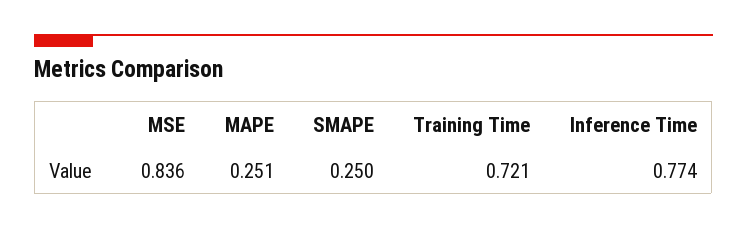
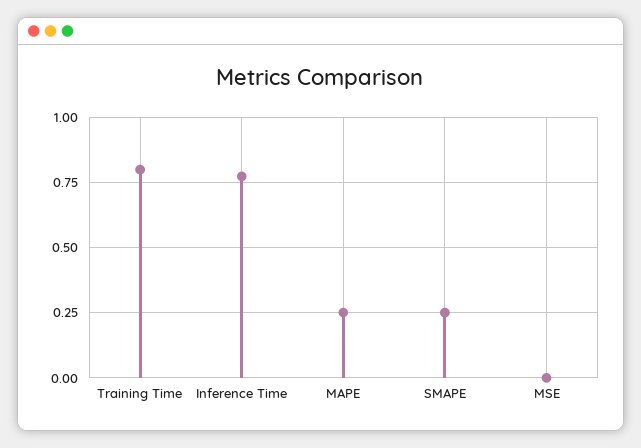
  {
-   "MSE": 0.836,
+   "MSE": 0,
    "MAPE": 0.251,
    "SMAPE": 0.25,
-   "Training Time": 0.721,
+   "Training Time": 0.8,
    "Inference Time": 0.774
  }

